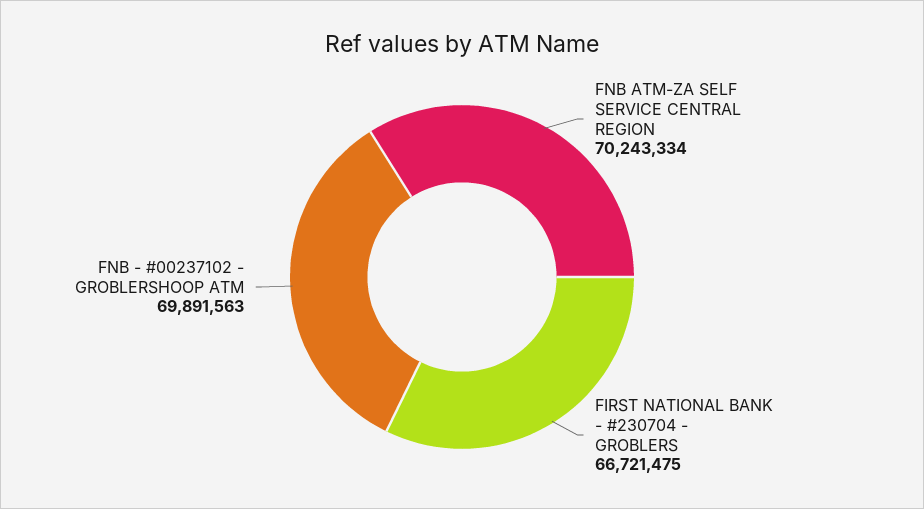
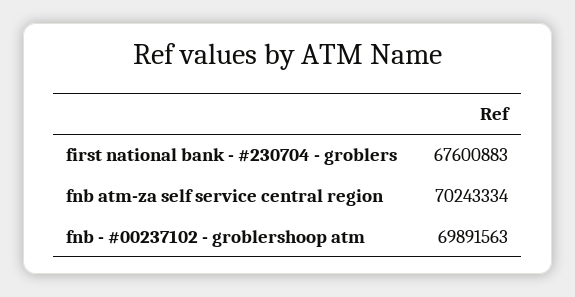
  {
    "FNB ATM-ZA SELF SERVICE CENTRAL REGION": 70243334,
-   "FIRST NATIONAL BANK - #230704 - GROBLERS": 66721475,
+   "FIRST NATIONAL BANK - #230704 - GROBLERS": 67600883,
    "FNB - #00237102 - GROBLERSHOOP ATM": 69891563
  }

